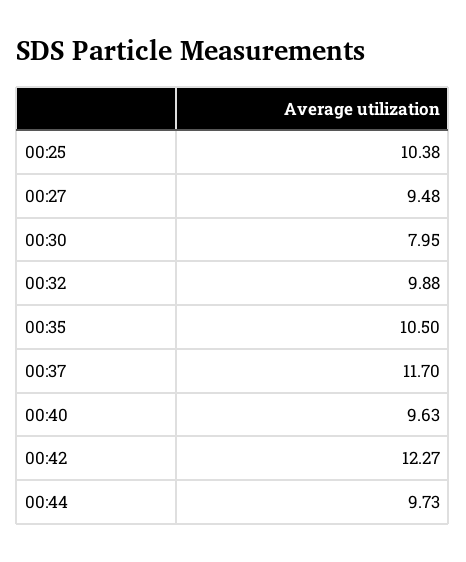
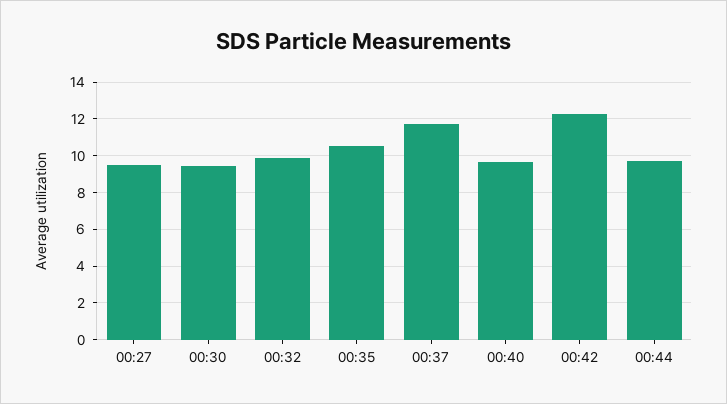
  {
-   "00:25": 10.38,
    "00:27": 9.48,
-   "00:30": 7.95,
+   "00:30": 9.5,
    "00:32": 9.88,
    "00:35": 10.5,
    "00:37": 11.7,
    "00:40": 9.63,
    "00:42": 12.27,
    "00:44": 9.73
  }

